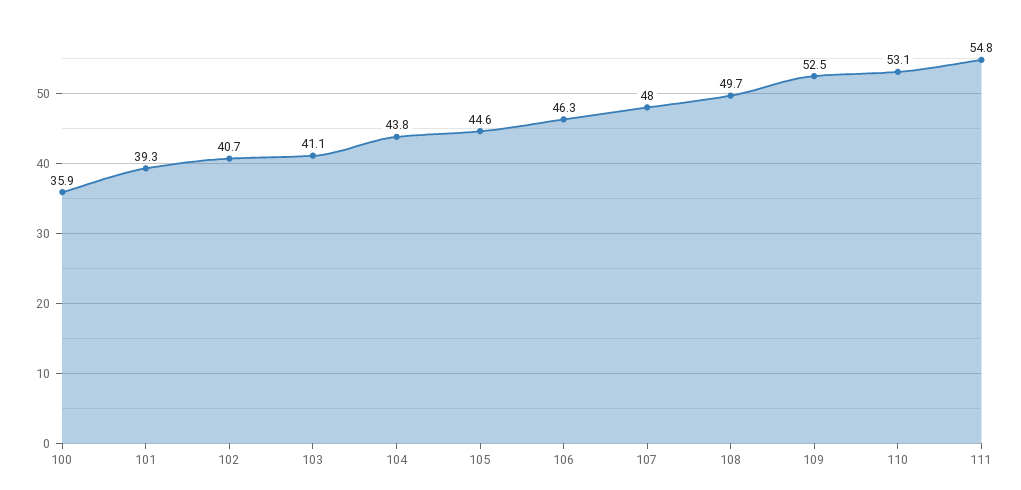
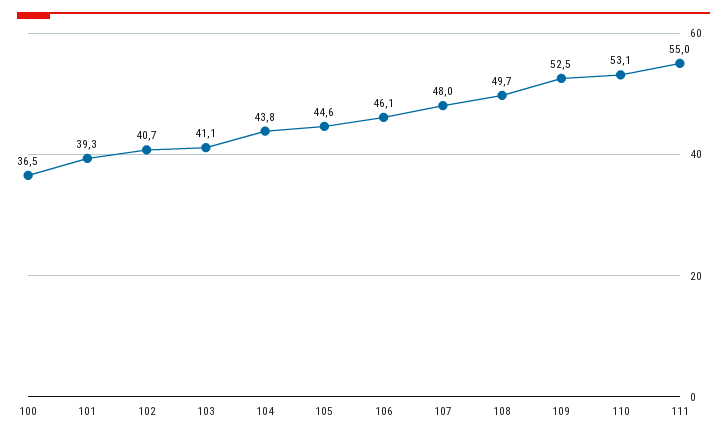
  {
-   "100": 35.9,
+   "100": 36.5,
    "101": 39.3,
    "102": 40.7,
    "103": 41.1,
    "104": 43.8,
    "105": 44.6,
-   "106": 46.3,
+   "106": 46.1,
    "107": 48,
    "108": 49.7,
    "109": 52.5,
    "110": 53.1,
-   "111": 54.8
+   "111": 55
  }

